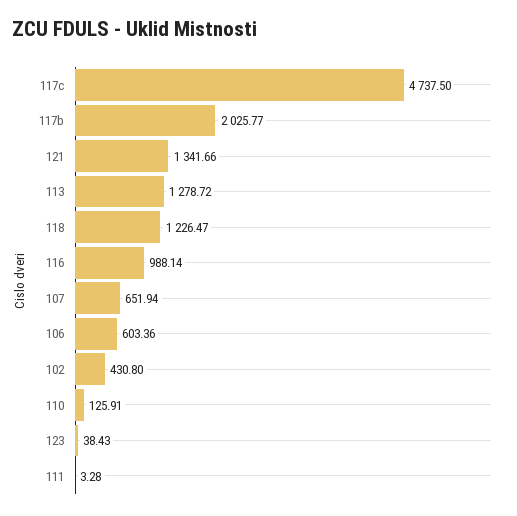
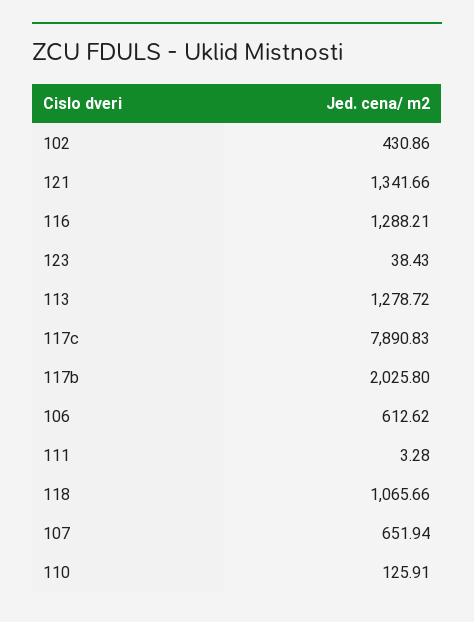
  {
-   "117c": 4737.5,
+   "117c": 7890.83,
-   "117b": 2025.77,
+   "117b": 2025.8,
    "121": 1341.66,
    "113": 1278.72,
-   "118": 1226.47,
+   "118": 1065.66,
-   "116": 988.14,
+   "116": 1288.21,
    "107": 651.94,
-   "106": 603.36,
+   "106": 612.62,
-   "102": 430.8,
+   "102": 430.86,
    "110": 125.91,
    "123": 38.43,
    "111": 3.28
  }

